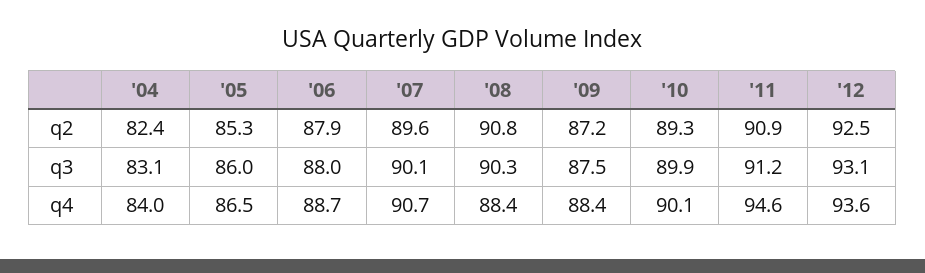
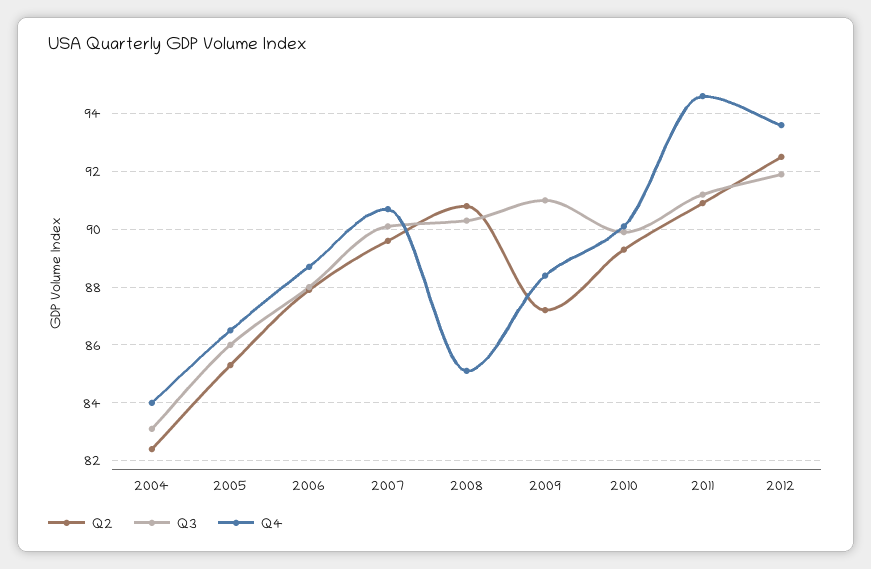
  {
    "q2": {
      "'04": 82.4,
      "'05": 85.3,
      "'06": 87.9,
      "'07": 89.6,
      "'08": 90.8,
      "'09": 87.2,
      "'10": 89.3,
      "'11": 90.9,
      "'12": 92.5
    },
    "q3": {
      "'04": 83.1,
      "'05": 86,
      "'06": 88,
      "'07": 90.1,
      "'08": 90.3,
-     "'09": 87.5,
+     "'09": 91,
      "'10": 89.9,
      "'11": 91.2,
-     "'12": 93.1
+     "'12": 92
    },
    "q4": {
      "'04": 84,
      "'05": 86.5,
      "'06": 88.7,
      "'07": 90.7,
-     "'08": 88.4,
+     "'08": 85,
      "'09": 88.4,
      "'10": 90.1,
      "'11": 94.6,
      "'12": 93.6
    }
  }

